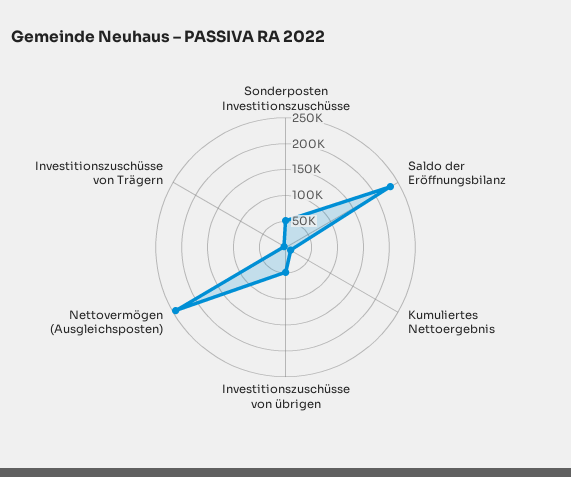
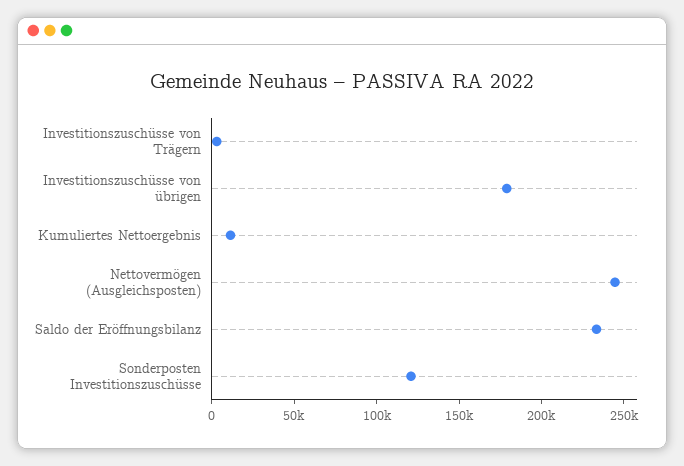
  {
-   "Sonderposten Investitionszuschüsse": 50000,
+   "Sonderposten Investitionszuschüsse": 120000,
    "Saldo der Eröffnungsbilanz": 230000,
    "Kumuliertes Nettoergebnis": 10000,
-   "Investitionszuschüsse von übrigen": 50000,
+   "Investitionszuschüsse von übrigen": 180000,
    "Nettovermögen (Ausgleichsposten)": 240000,
    "Investitionszuschüsse von Trägern": 0
  }

